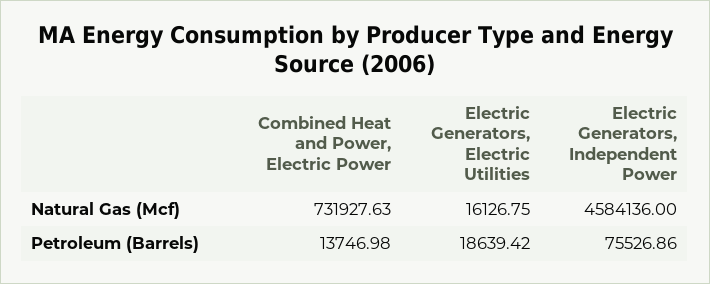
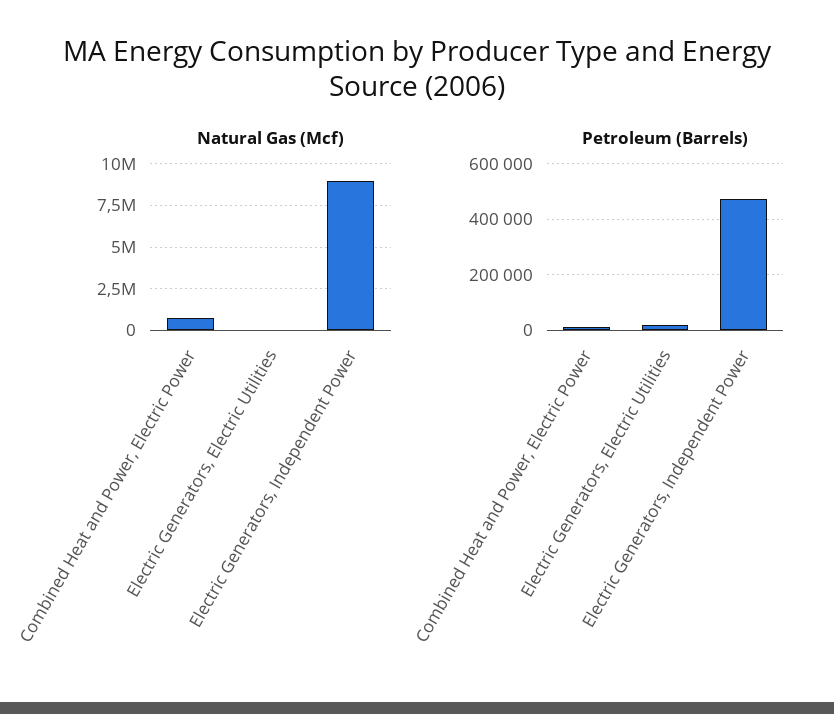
  {
    "Natural Gas (Mcf)": {
      "Combined Heat and Power, Electric Power": 731927.63,
      "Electric Generators, Electric Utilities": 16126.75,
-     "Electric Generators, Independent Power": 4584136
+     "Electric Generators, Independent Power": 9000000
    },
    "Petroleum (Barrels)": {
      "Combined Heat and Power, Electric Power": 13746.98,
      "Electric Generators, Electric Utilities": 18639.42,
-     "Electric Generators, Independent Power": 75526.86
+     "Electric Generators, Independent Power": 475000
    }
  }

